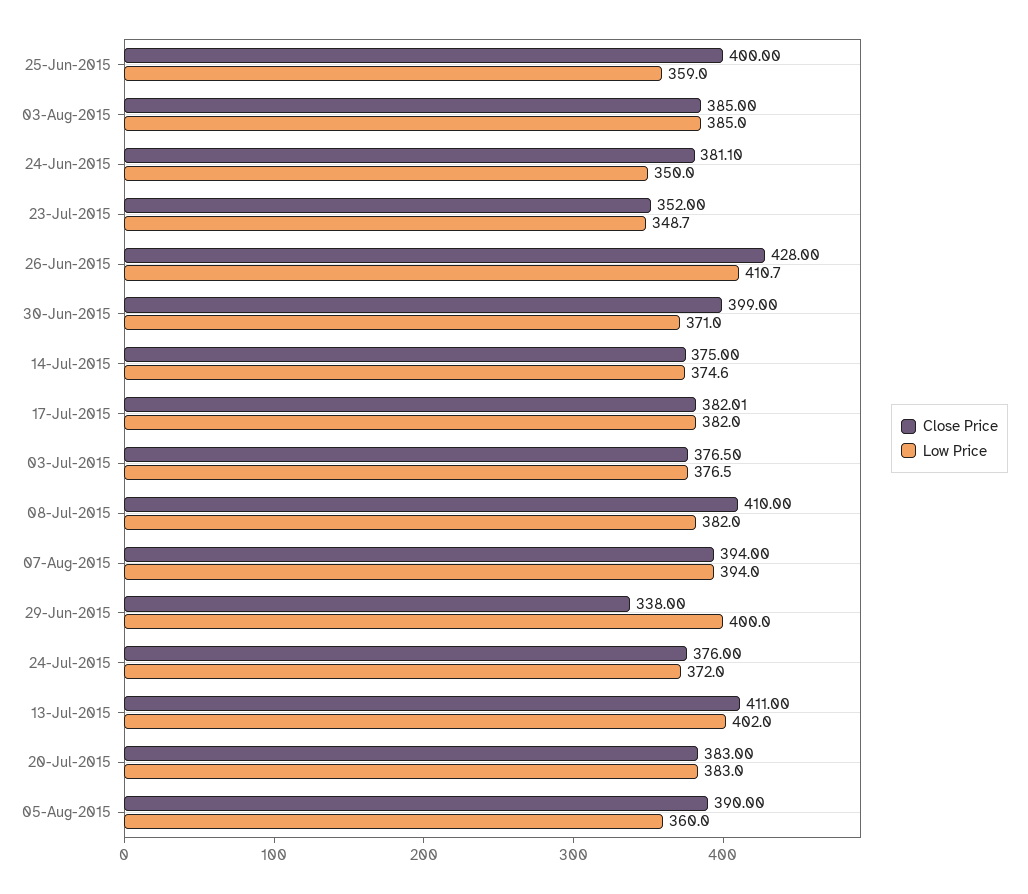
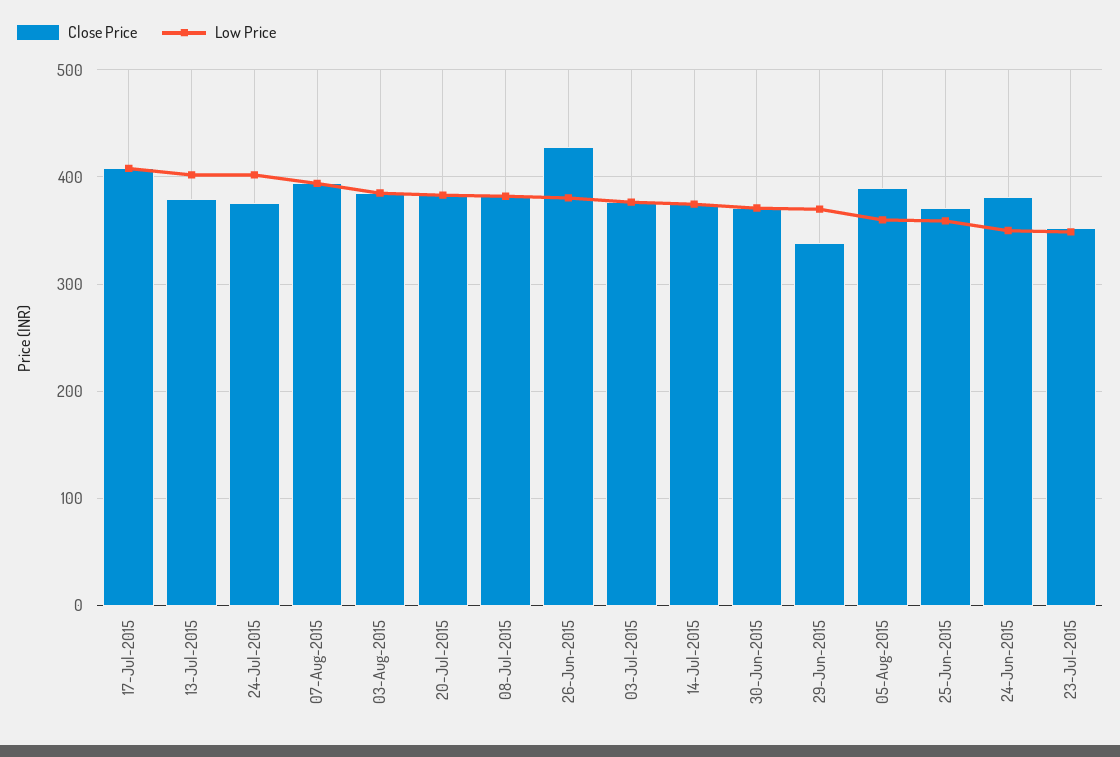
  {
    "Close Price": {
-     "25-Jun-2015": 400,
+     "25-Jun-2015": 370,
      "03-Aug-2015": 385,
      "24-Jun-2015": 381.1,
      "23-Jul-2015": 352,
      "26-Jun-2015": 428,
-     "30-Jun-2015": 399,
+     "30-Jun-2015": 370,
      "14-Jul-2015": 375,
-     "17-Jul-2015": 382.01,
+     "17-Jul-2015": 410,
      "03-Jul-2015": 376.5,
-     "08-Jul-2015": 410,
+     "08-Jul-2015": 380,
      "07-Aug-2015": 394,
      "29-Jun-2015": 338,
      "24-Jul-2015": 376,
-     "13-Jul-2015": 411,
+     "13-Jul-2015": 380,
      "20-Jul-2015": 383,
      "05-Aug-2015": 390
    },
    "Low Price": {
      "25-Jun-2015": 359,
      "03-Aug-2015": 385,
      "24-Jun-2015": 350,
      "23-Jul-2015": 348.7,
-     "26-Jun-2015": 410.7,
+     "26-Jun-2015": 380,
      "30-Jun-2015": 371,
      "14-Jul-2015": 374.6,
-     "17-Jul-2015": 382,
+     "17-Jul-2015": 410,
      "03-Jul-2015": 376.5,
      "08-Jul-2015": 382,
      "07-Aug-2015": 394,
-     "29-Jun-2015": 400,
+     "29-Jun-2015": 370,
-     "24-Jul-2015": 372,
+     "24-Jul-2015": 400,
      "13-Jul-2015": 402,
      "20-Jul-2015": 383,
      "05-Aug-2015": 360
    }
  }

